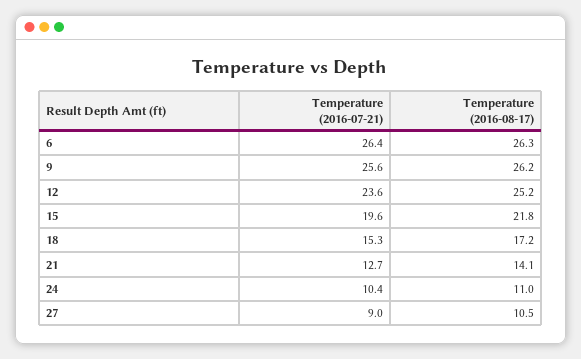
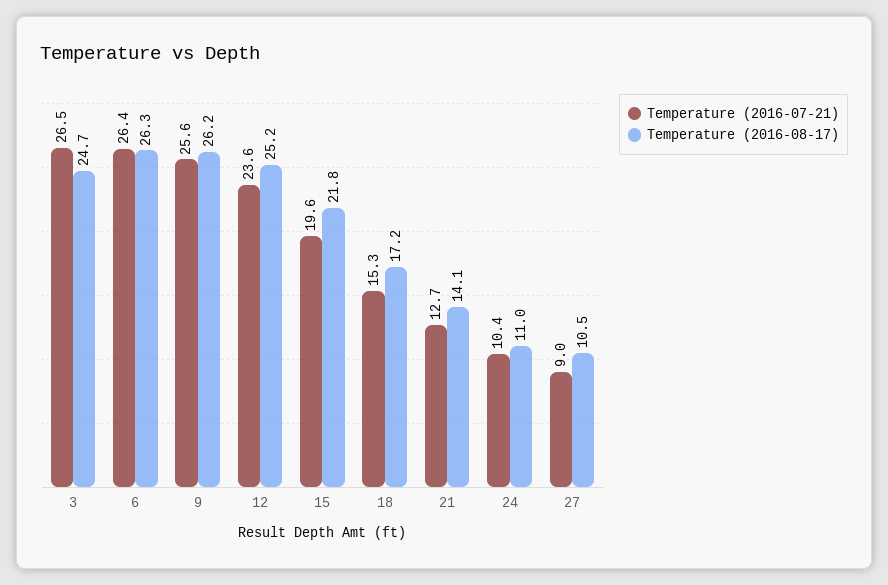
  {
    "Temperature (2016-07-21)": {
      "6": 26.4,
      "9": 25.6,
      "12": 23.6,
      "15": 19.6,
      "18": 15.3,
      "21": 12.7,
      "24": 10.4,
-     "27": 9
+     "27": 9,
+     "3": 26.5
    },
    "Temperature (2016-08-17)": {
      "6": 26.3,
      "9": 26.2,
      "12": 25.2,
      "15": 21.8,
      "18": 17.2,
      "21": 14.1,
      "24": 11,
-     "27": 10.5
+     "27": 10.5,
+     "3": 24.7
    }
  }

